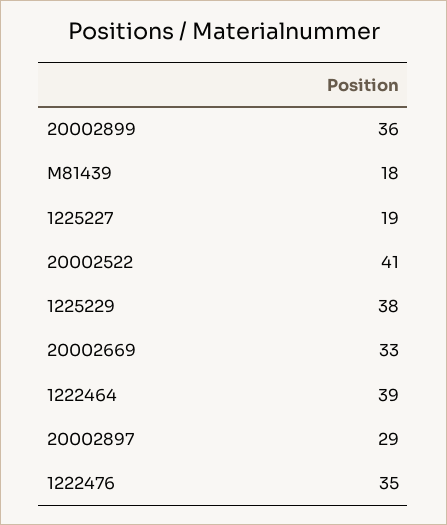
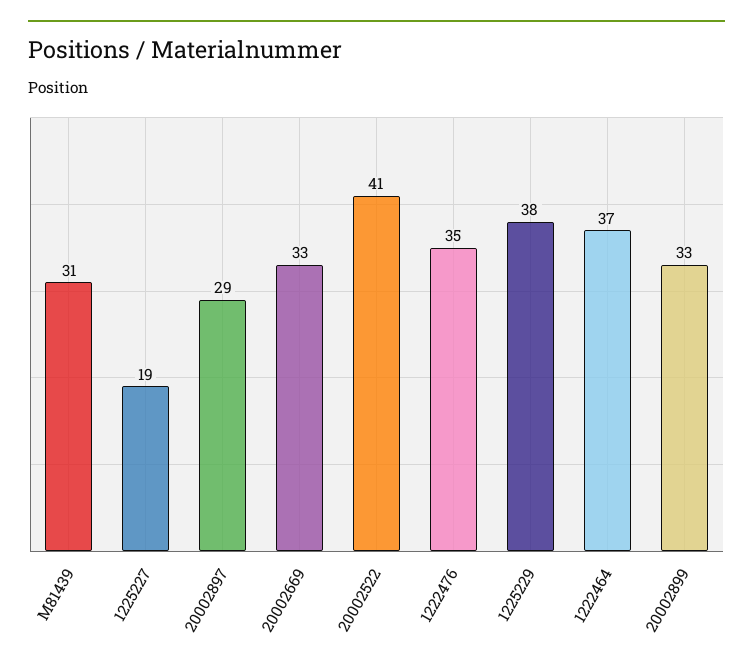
  {
-   "20002899": 36,
+   "20002899": 33,
-   "M81439": 18,
+   "M81439": 31,
    "1225227": 19,
    "20002522": 41,
    "1225229": 38,
    "20002669": 33,
-   "1222464": 39,
+   "1222464": 37,
    "20002897": 29,
    "1222476": 35
  }

